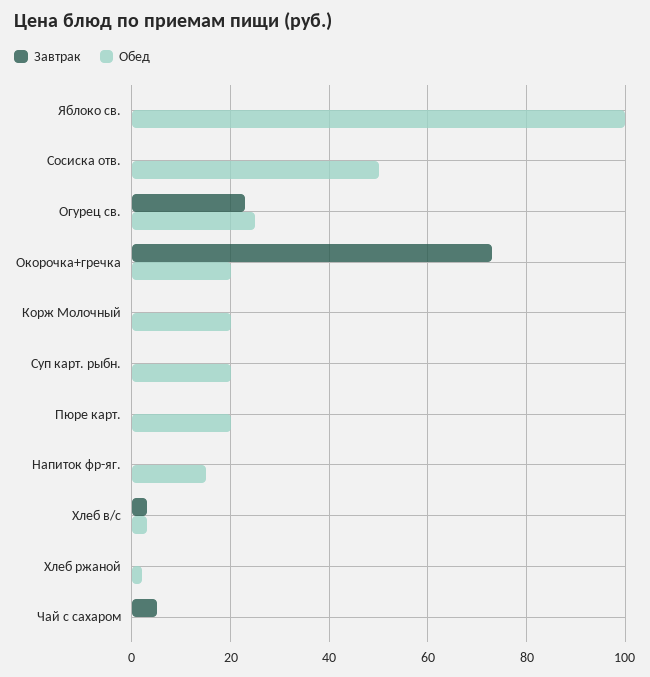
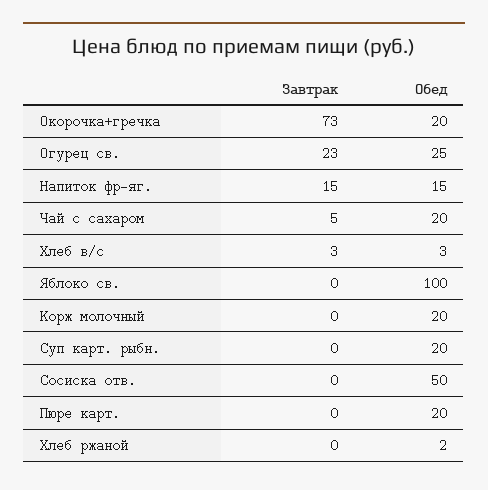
  {
    "Завтрак": {
      "Яблоко св.": 0,
      "Сосиска отв.": 0,
      "Огурец св.": 23,
      "Окорочка+гречка": 73,
      "Корж Молочный": 0,
      "Суп карт. рыбн.": 0,
      "Пюре карт.": 0,
-     "Напиток фр-яг.": 0,
+     "Напиток фр-яг.": 15,
      "Хлеб в/с": 3,
      "Хлеб ржаной": 0,
      "Чай с сахаром": 5
    },
    "Обед": {
      "Яблоко св.": 100,
      "Сосиска отв.": 50,
      "Огурец св.": 25,
      "Окорочка+гречка": 20,
      "Корж Молочный": 20,
      "Суп карт. рыбн.": 20,
      "Пюре карт.": 20,
      "Напиток фр-яг.": 15,
      "Хлеб в/с": 3,
      "Хлеб ржаной": 2,
-     "Чай с сахаром": 0
+     "Чай с сахаром": 20
    }
  }

